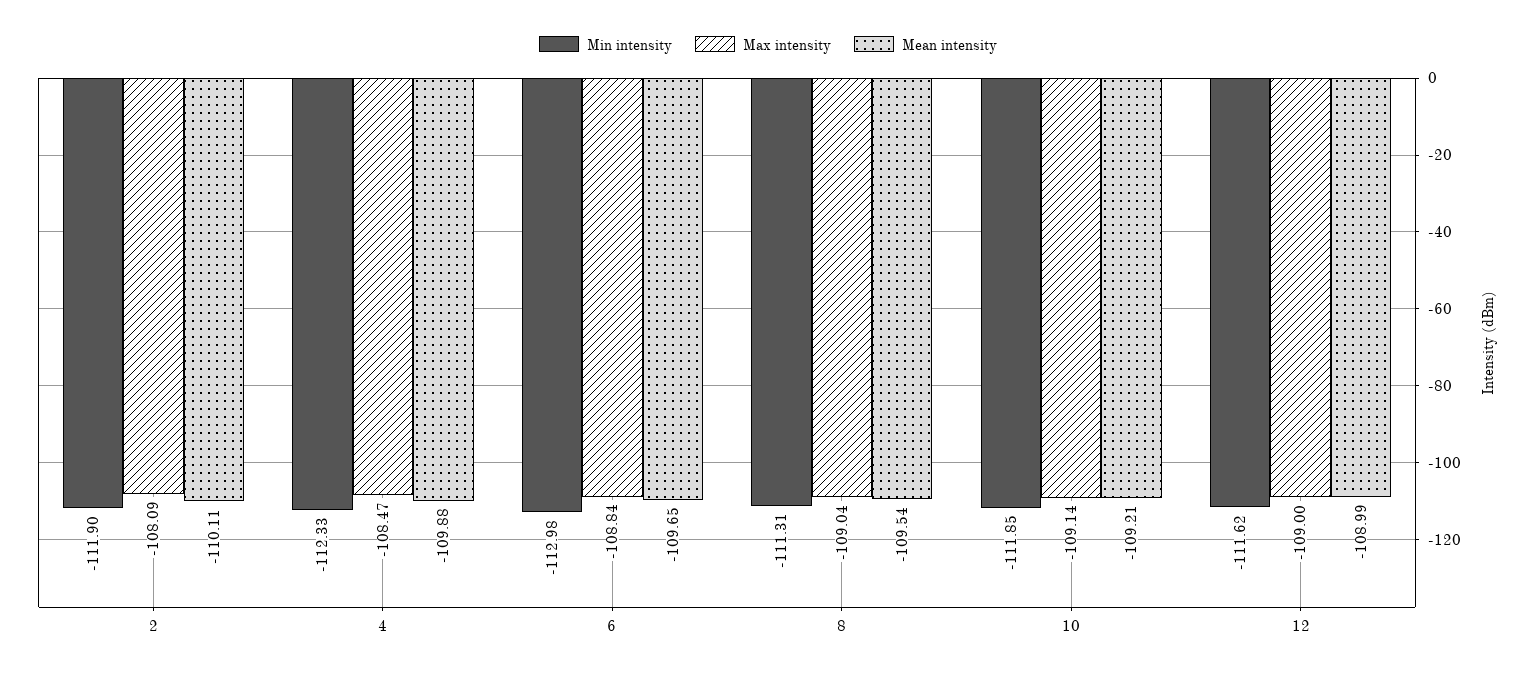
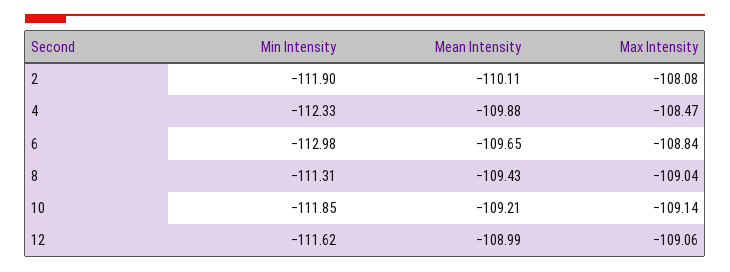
  {
    "Min intensity": {
      "2": -111.9,
      "4": -112.33,
      "6": -112.98,
      "8": -111.31,
      "10": -111.85,
      "12": -111.62
    },
    "Max intensity": {
-     "2": -108.09,
+     "2": -108.08,
      "4": -108.47,
      "6": -108.84,
      "8": -109.04,
      "10": -109.14,
-     "12": -109
+     "12": -109.06
    },
    "Mean intensity": {
      "2": -110.11,
      "4": -109.88,
      "6": -109.65,
-     "8": -109.54,
+     "8": -109.43,
      "10": -109.21,
      "12": -108.99
    }
  }

